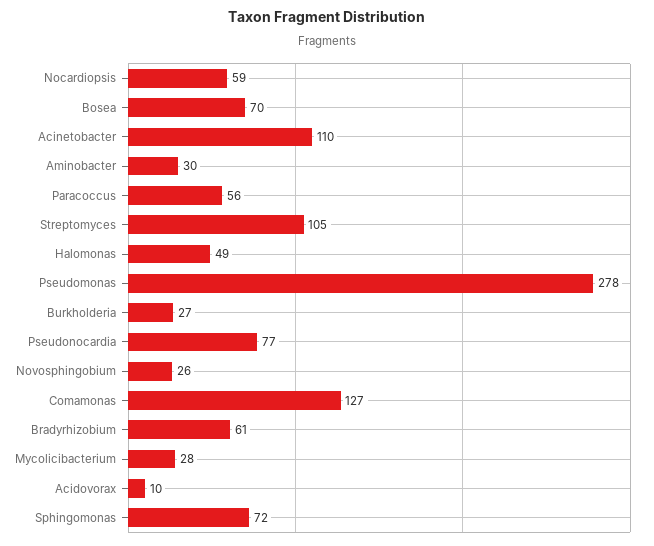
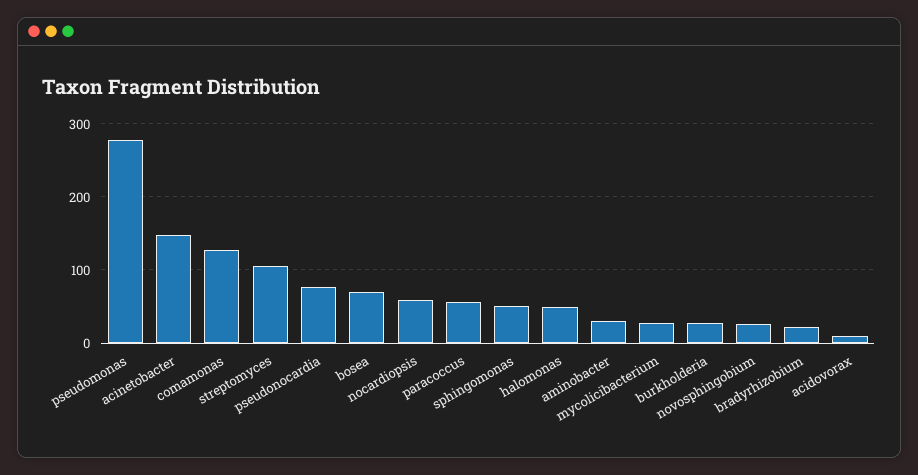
  {
    "Nocardiopsis": 59,
    "Bosea": 70,
-   "Acinetobacter": 110,
+   "Acinetobacter": 150,
    "Aminobacter": 30,
    "Paracoccus": 56,
    "Streptomyces": 105,
    "Halomonas": 49,
    "Pseudomonas": 278,
    "Burkholderia": 27,
    "Pseudonocardia": 77,
    "Novosphingobium": 26,
    "Comamonas": 127,
-   "Bradyrhizobium": 61,
+   "Bradyrhizobium": 20,
    "Mycolicibacterium": 28,
    "Acidovorax": 10,
-   "Sphingomonas": 72
+   "Sphingomonas": 50
  }

